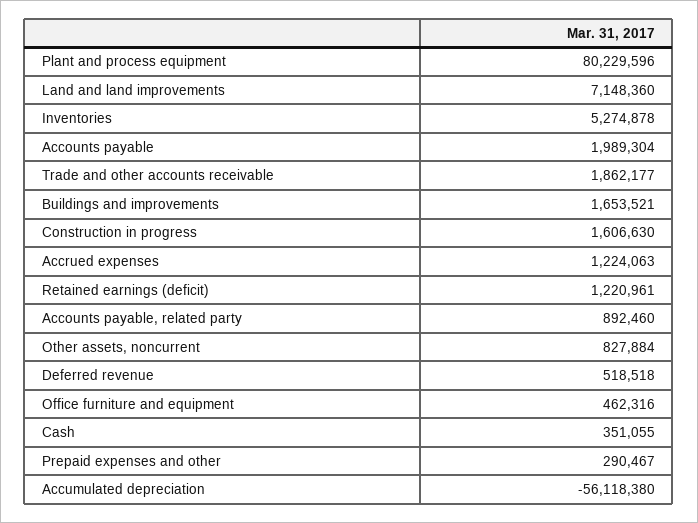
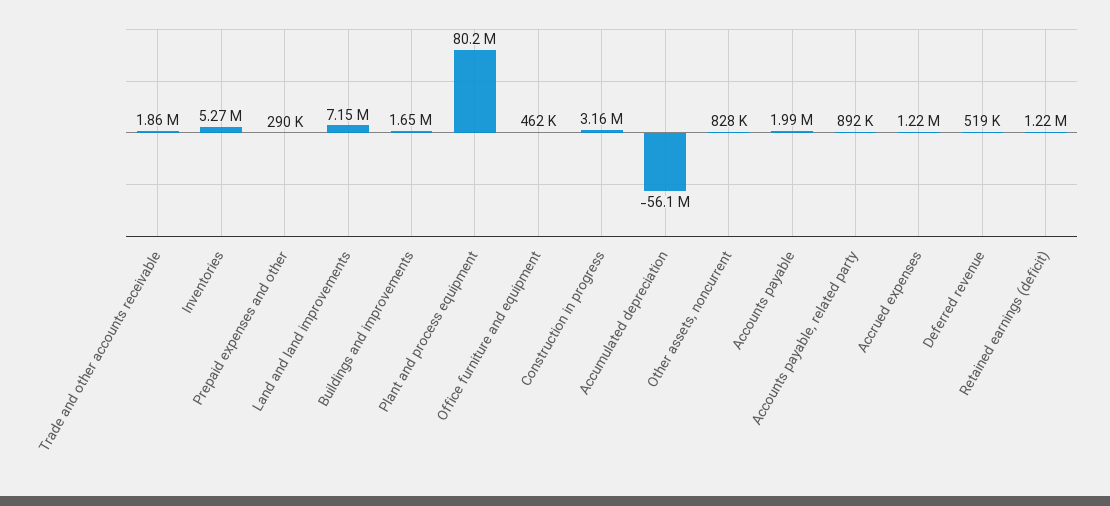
  {
    "Plant and process equipment": 80229596,
    "Land and land improvements": 7148360,
    "Inventories": 5274878,
    "Accounts payable": 1989304,
    "Trade and other accounts receivable": 1862177,
    "Buildings and improvements": 1653521,
-   "Construction in progress": 1606630,
+   "Construction in progress": 3160000,
    "Accrued expenses": 1224063,
    "Retained earnings (deficit)": 1220961,
    "Accounts payable, related party": 892460,
    "Other assets, noncurrent": 827884,
    "Deferred revenue": 518518,
    "Office furniture and equipment": 462316,
-   "Cash": 351055,
    "Prepaid expenses and other": 290467,
    "Accumulated depreciation": -56118380
  }

